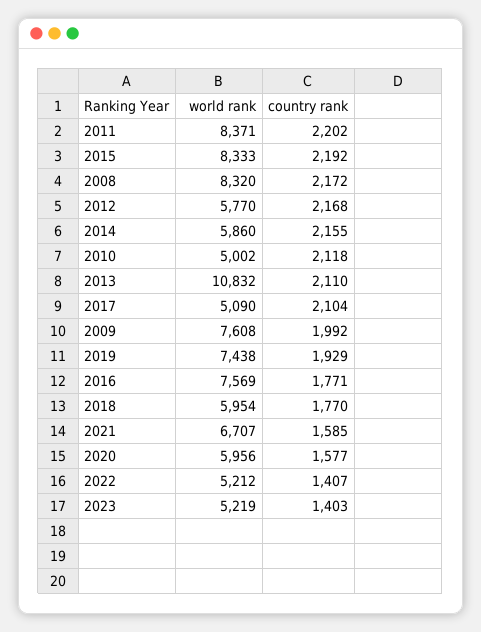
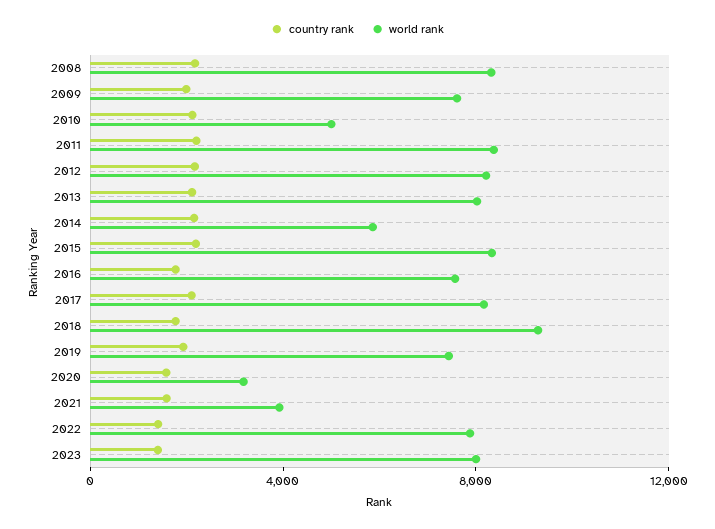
  {
    "world rank": {
      "2011": 8371,
      "2015": 8333,
      "2008": 8320,
-     "2012": 5770,
+     "2012": 8000,
      "2014": 5860,
      "2010": 5002,
-     "2013": 10832,
+     "2013": 8000,
-     "2017": 5090,
+     "2017": 8000,
      "2009": 7608,
      "2019": 7438,
      "2016": 7569,
-     "2018": 5954,
+     "2018": 9000,
-     "2021": 6707,
+     "2021": 4000,
-     "2020": 5956,
+     "2020": 3000,
-     "2022": 5212,
+     "2022": 8000,
-     "2023": 5219
+     "2023": 8000
    },
    "country rank": {
      "2011": 2202,
      "2015": 2192,
      "2008": 2172,
      "2012": 2168,
      "2014": 2155,
      "2010": 2118,
      "2013": 2110,
      "2017": 2104,
      "2009": 1992,
      "2019": 1929,
      "2016": 1771,
      "2018": 1770,
      "2021": 1585,
      "2020": 1577,
      "2022": 1407,
      "2023": 1403
    }
  }

